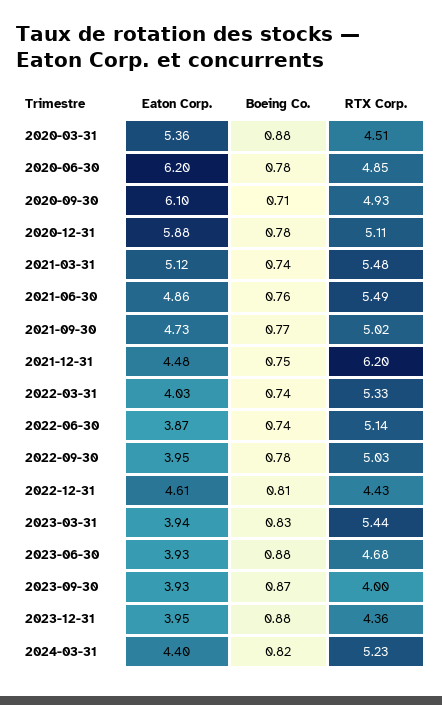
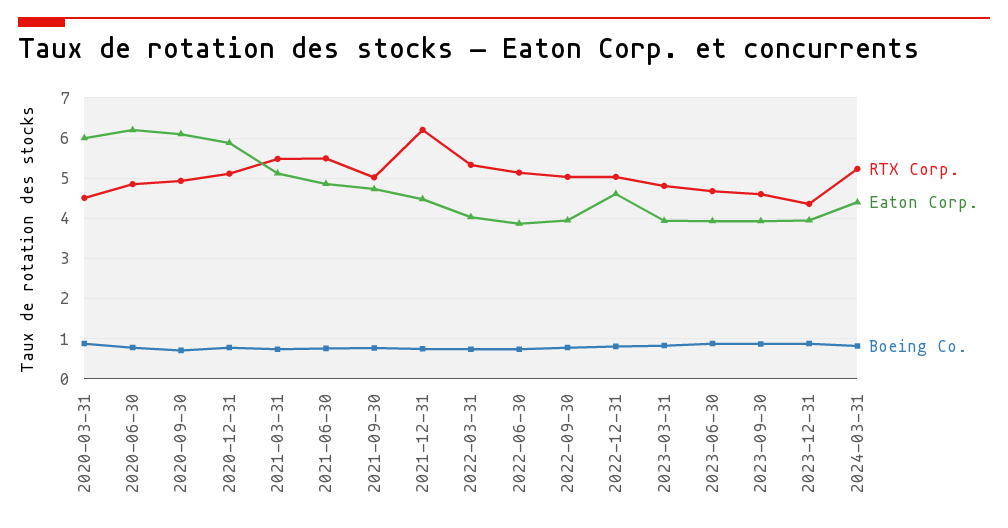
  {
    "Eaton Corp.": {
-     "2020-03-31": 5.36,
+     "2020-03-31": 6,
      "2020-06-30": 6.2,
      "2020-09-30": 6.1,
      "2020-12-31": 5.88,
      "2021-03-31": 5.12,
      "2021-06-30": 4.86,
      "2021-09-30": 4.73,
      "2021-12-31": 4.48,
      "2022-03-31": 4.03,
      "2022-06-30": 3.87,
      "2022-09-30": 3.95,
      "2022-12-31": 4.61,
      "2023-03-31": 3.94,
      "2023-06-30": 3.93,
      "2023-09-30": 3.93,
      "2023-12-31": 3.95,
      "2024-03-31": 4.4
    },
    "Boeing Co.": {
      "2020-03-31": 0.88,
      "2020-06-30": 0.78,
      "2020-09-30": 0.71,
      "2020-12-31": 0.78,
      "2021-03-31": 0.74,
      "2021-06-30": 0.76,
      "2021-09-30": 0.77,
      "2021-12-31": 0.75,
      "2022-03-31": 0.74,
      "2022-06-30": 0.74,
      "2022-09-30": 0.78,
      "2022-12-31": 0.81,
      "2023-03-31": 0.83,
      "2023-06-30": 0.88,
      "2023-09-30": 0.87,
      "2023-12-31": 0.88,
      "2024-03-31": 0.82
    },
    "RTX Corp.": {
      "2020-03-31": 4.51,
      "2020-06-30": 4.85,
      "2020-09-30": 4.93,
      "2020-12-31": 5.11,
      "2021-03-31": 5.48,
      "2021-06-30": 5.49,
      "2021-09-30": 5.02,
      "2021-12-31": 6.2,
      "2022-03-31": 5.33,
      "2022-06-30": 5.14,
      "2022-09-30": 5.03,
-     "2022-12-31": 4.43,
+     "2022-12-31": 5,
-     "2023-03-31": 5.44,
+     "2023-03-31": 4.8,
      "2023-06-30": 4.68,
-     "2023-09-30": 4,
+     "2023-09-30": 4.6,
      "2023-12-31": 4.36,
      "2024-03-31": 5.23
    }
  }

